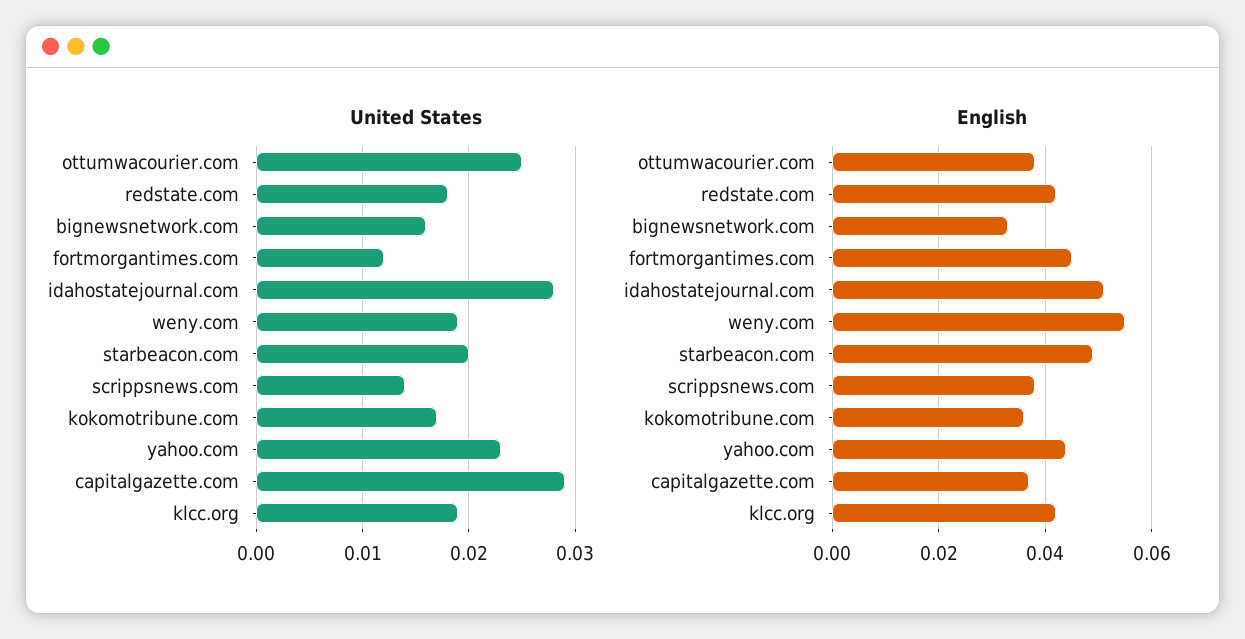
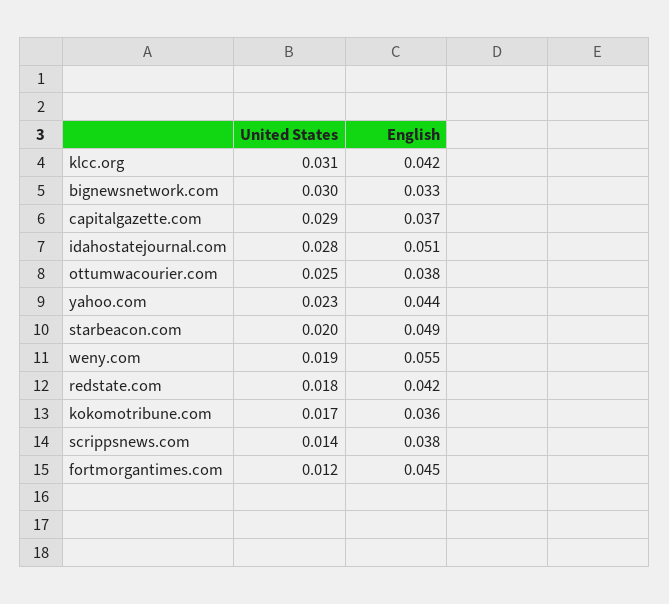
  {
    "United States": {
      "ottumwacourier.com": 0.025,
      "redstate.com": 0.018,
-     "bignewsnetwork.com": 0.016,
+     "bignewsnetwork.com": 0.03,
      "fortmorgantimes.com": 0.012,
      "idahostatejournal.com": 0.028,
      "weny.com": 0.019,
      "starbeacon.com": 0.02,
      "scrippsnews.com": 0.014,
      "kokomotribune.com": 0.017,
      "yahoo.com": 0.023,
      "capitalgazette.com": 0.029,
-     "klcc.org": 0.019
+     "klcc.org": 0.031
    },
    "English": {
      "ottumwacourier.com": 0.038,
      "redstate.com": 0.042,
      "bignewsnetwork.com": 0.033,
      "fortmorgantimes.com": 0.045,
      "idahostatejournal.com": 0.051,
      "weny.com": 0.055,
      "starbeacon.com": 0.049,
      "scrippsnews.com": 0.038,
      "kokomotribune.com": 0.036,
      "yahoo.com": 0.044,
      "capitalgazette.com": 0.037,
      "klcc.org": 0.042
    }
  }

